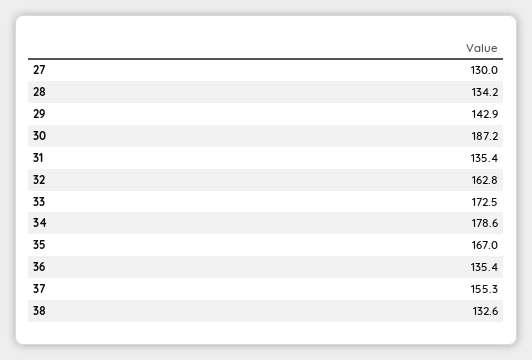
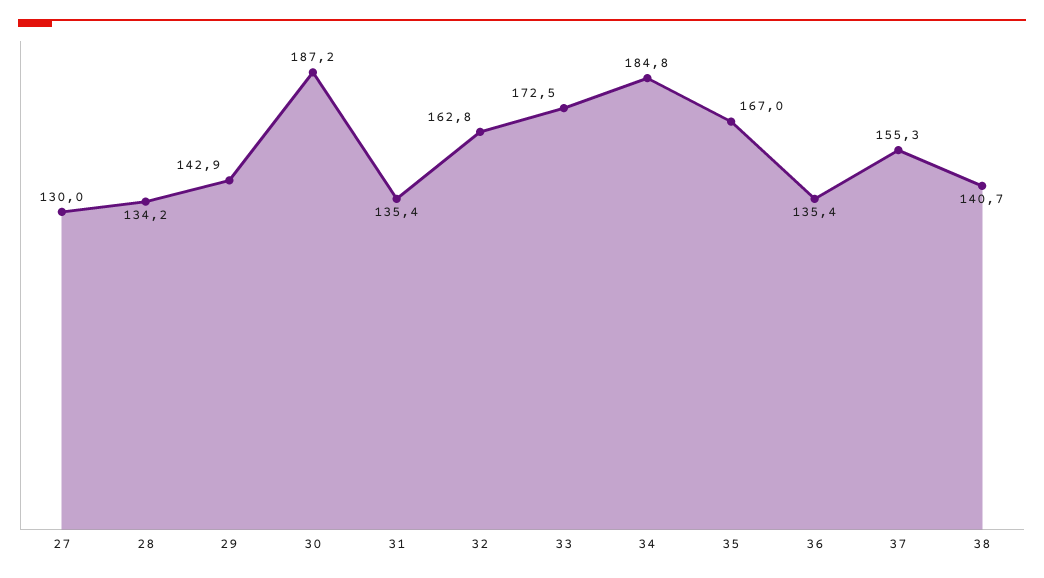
  {
    "27": 130,
    "28": 134.2,
    "29": 142.9,
    "30": 187.2,
    "31": 135.4,
    "32": 162.8,
    "33": 172.5,
-   "34": 178.6,
+   "34": 184.8,
    "35": 167,
    "36": 135.4,
    "37": 155.3,
-   "38": 132.6
+   "38": 140.7
  }

